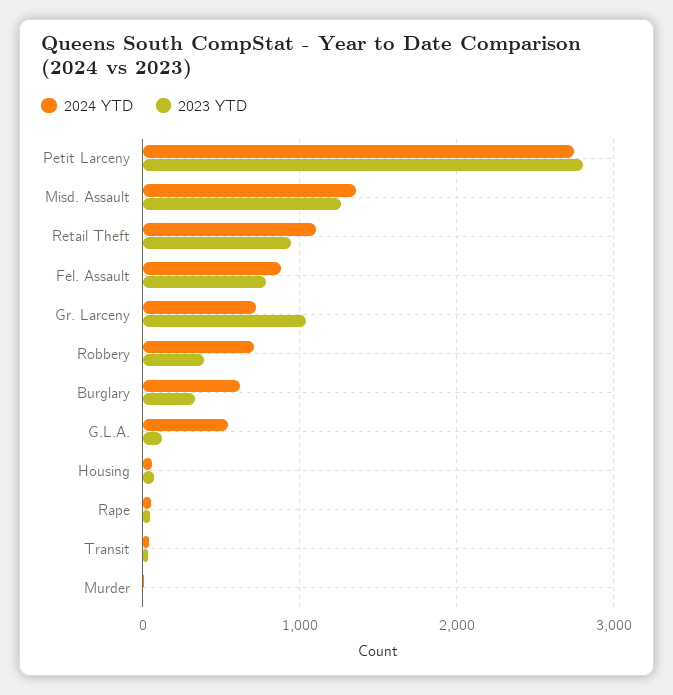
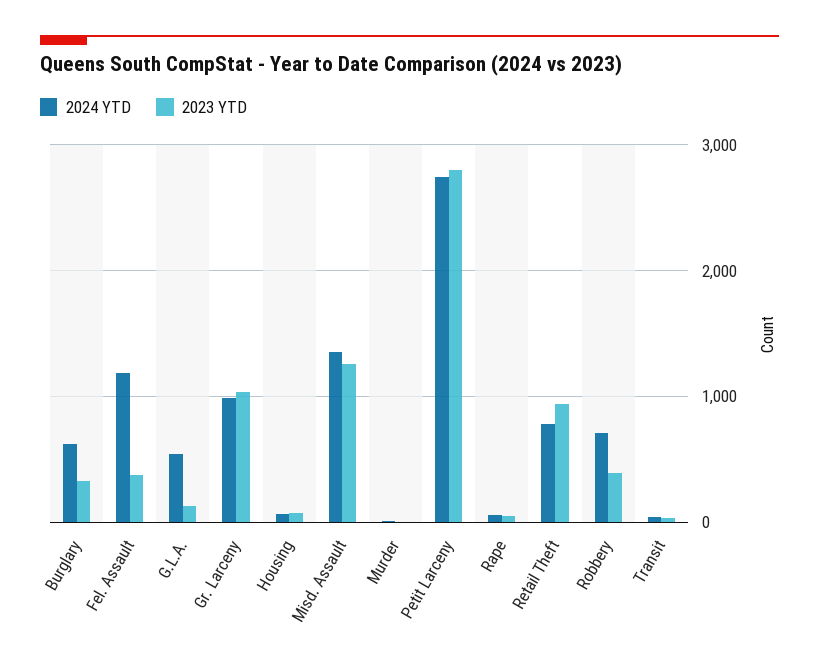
  {
    "2024 YTD": {
      "Petit Larceny": 2700,
      "Misd. Assault": 1400,
-     "Retail Theft": 1100,
+     "Retail Theft": 800,
-     "Fel. Assault": 900,
+     "Fel. Assault": 1200,
-     "Gr. Larceny": 700,
+     "Gr. Larceny": 1000,
      "Robbery": 700,
      "Burglary": 600,
      "G.L.A.": 500,
      "Housing": 100,
      "Rape": 100,
      "Transit": 0,
      "Murder": 0
    },
    "2023 YTD": {
      "Petit Larceny": 2800,
      "Misd. Assault": 1300,
      "Retail Theft": 900,
-     "Fel. Assault": 800,
+     "Fel. Assault": 400,
      "Gr. Larceny": 1000,
      "Robbery": 400,
      "Burglary": 300,
      "G.L.A.": 100,
      "Housing": 100,
      "Rape": 0,
      "Transit": 0,
      "Murder": 0
    }
  }

